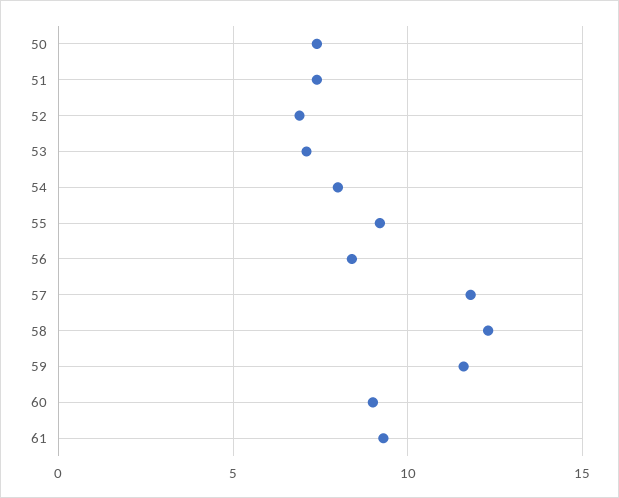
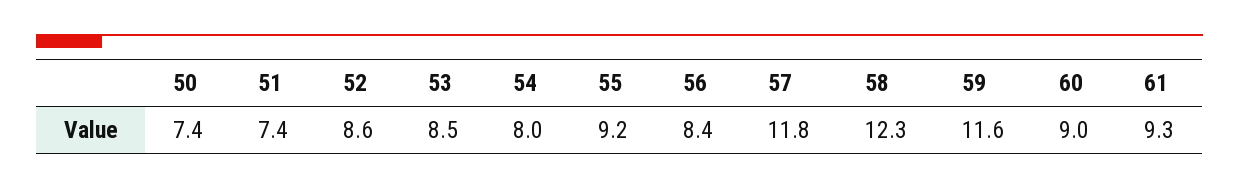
  {
    "50": 7.4,
    "51": 7.4,
-   "52": 7,
+   "52": 8.6,
-   "53": 7,
+   "53": 8.5,
    "54": 8,
    "55": 9.2,
    "56": 8.4,
    "57": 11.8,
    "58": 12.3,
    "59": 11.6,
    "60": 9,
    "61": 9.3
  }

